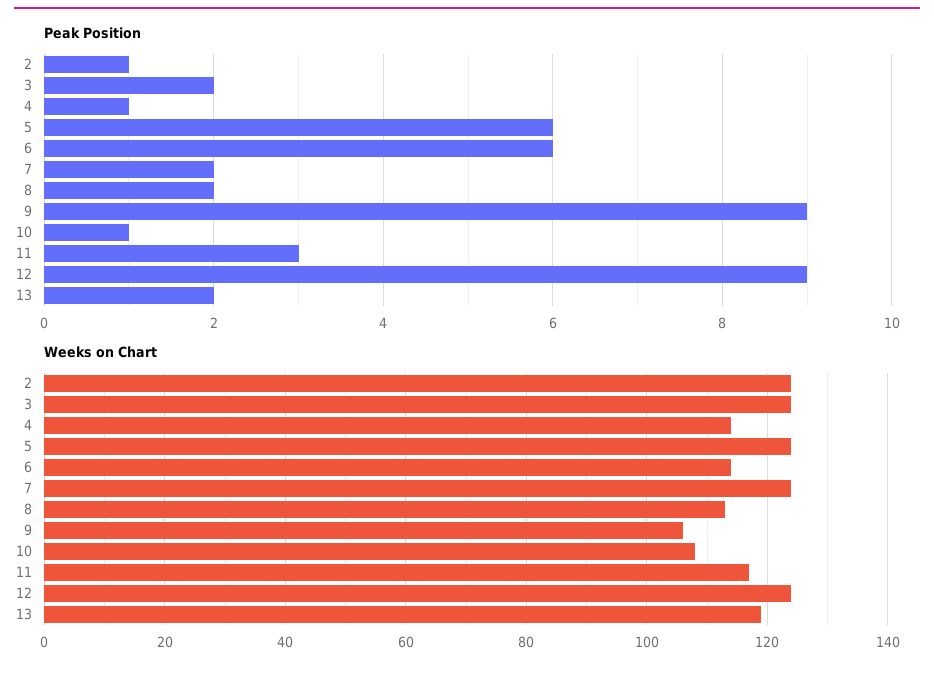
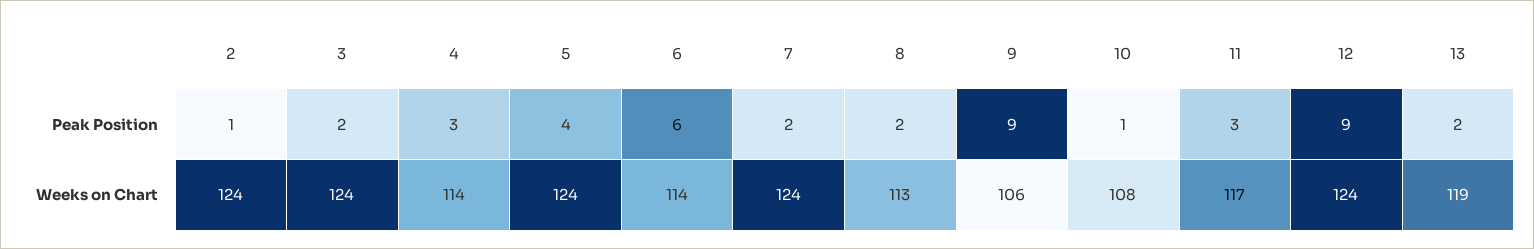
  {
    "Peak Position": {
      "2": 1,
      "3": 2,
-     "4": 1,
+     "4": 3,
-     "5": 6,
+     "5": 4,
      "6": 6,
      "7": 2,
      "8": 2,
      "9": 9,
      "10": 1,
      "11": 3,
      "12": 9,
      "13": 2
    },
    "Weeks on Chart": {
      "2": 124,
      "3": 124,
      "4": 114,
      "5": 124,
      "6": 114,
      "7": 124,
      "8": 113,
      "9": 106,
      "10": 108,
      "11": 117,
      "12": 124,
      "13": 119
    }
  }

